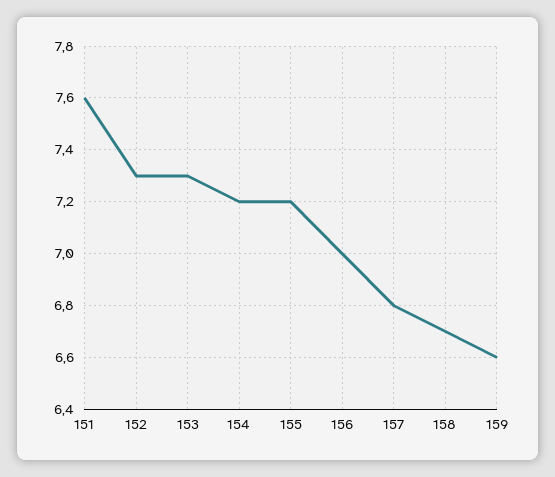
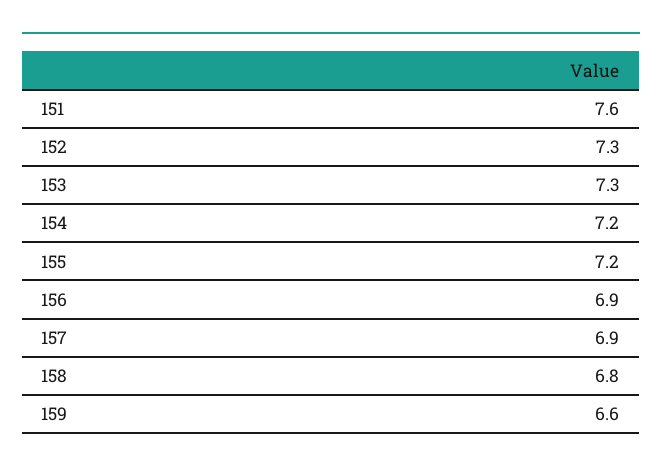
  {
    "151": 7.6,
    "152": 7.3,
    "153": 7.3,
    "154": 7.2,
    "155": 7.2,
-   "156": 7,
+   "156": 6.9,
-   "157": 6.8,
+   "157": 6.9,
-   "158": 6.7,
+   "158": 6.8,
    "159": 6.6
  }

